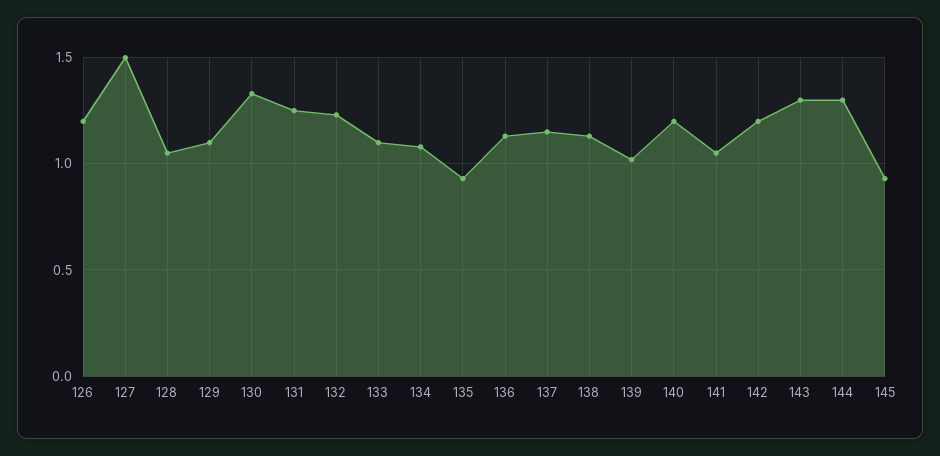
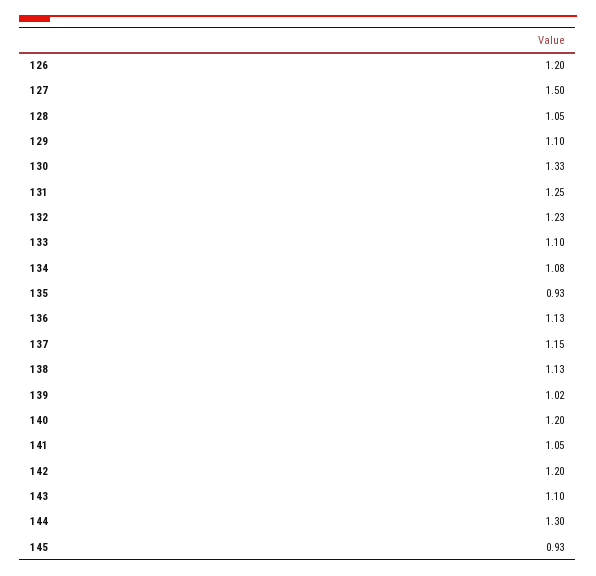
  {
    "126": 1.2,
    "127": 1.5,
    "128": 1.05,
    "129": 1.1,
    "130": 1.33,
    "131": 1.25,
    "132": 1.23,
    "133": 1.1,
    "134": 1.08,
    "135": 0.93,
    "136": 1.13,
    "137": 1.15,
    "138": 1.13,
    "139": 1.02,
    "140": 1.2,
    "141": 1.05,
    "142": 1.2,
-   "143": 1.3,
+   "143": 1.1,
    "144": 1.3,
    "145": 0.93
  }

